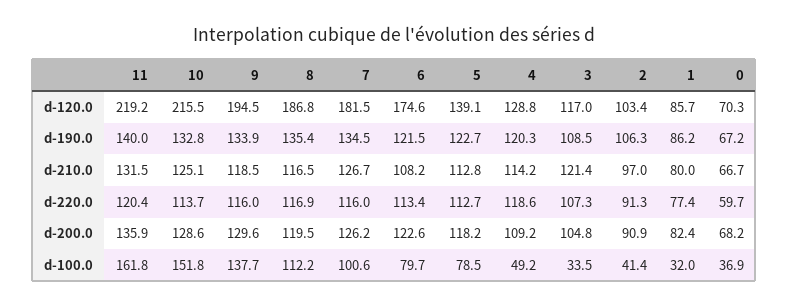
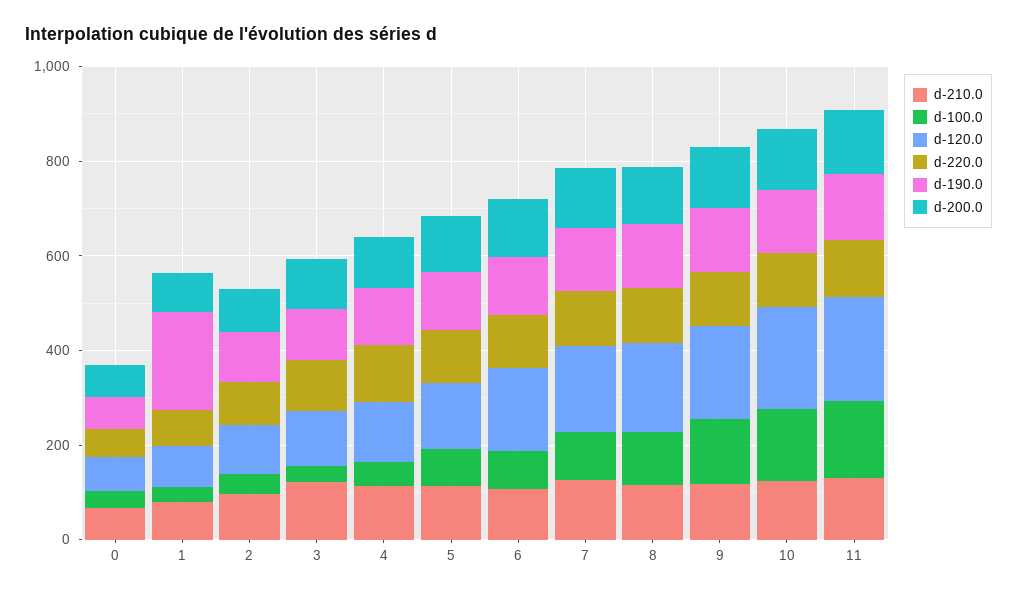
  {
    "d-120.0": {
      "11": 219.2,
      "10": 215.5,
      "9": 194.5,
      "8": 186.8,
      "7": 181.5,
      "6": 174.6,
      "5": 139.1,
      "4": 128.8,
      "3": 117,
      "2": 103.4,
      "1": 85.7,
      "0": 70.3
    },
    "d-190.0": {
      "11": 140,
      "10": 132.8,
      "9": 133.9,
      "8": 135.4,
      "7": 134.5,
      "6": 121.5,
      "5": 122.7,
      "4": 120.3,
      "3": 108.5,
      "2": 106.3,
-     "1": 86.2,
+     "1": 200,
      "0": 67.2
    },
    "d-210.0": {
      "11": 131.5,
      "10": 125.1,
      "9": 118.5,
      "8": 116.5,
      "7": 126.7,
      "6": 108.2,
      "5": 112.8,
      "4": 114.2,
      "3": 121.4,
      "2": 97,
      "1": 80,
      "0": 66.7
    },
    "d-220.0": {
      "11": 120.4,
      "10": 113.7,
      "9": 116,
      "8": 116.9,
      "7": 116,
      "6": 113.4,
      "5": 112.7,
      "4": 118.6,
      "3": 107.3,
      "2": 91.3,
      "1": 77.4,
      "0": 59.7
    },
    "d-200.0": {
      "11": 135.9,
      "10": 128.6,
      "9": 129.6,
      "8": 119.5,
      "7": 126.2,
      "6": 122.6,
      "5": 118.2,
      "4": 109.2,
      "3": 104.8,
      "2": 90.9,
      "1": 82.4,
      "0": 68.2
    },
    "d-100.0": {
      "11": 161.8,
      "10": 151.8,
      "9": 137.7,
      "8": 112.2,
      "7": 100.6,
      "6": 79.7,
      "5": 78.5,
      "4": 49.2,
      "3": 33.5,
      "2": 41.4,
      "1": 32,
      "0": 36.9
    }
  }

